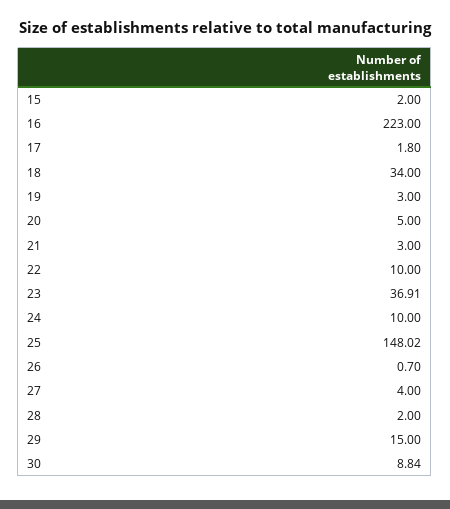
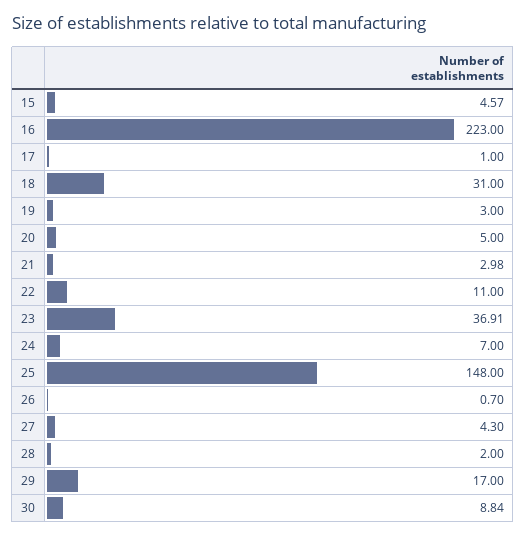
  {
-   "15": 2,
+   "15": 4.57,
    "16": 223,
-   "17": 1.8,
+   "17": 1,
-   "18": 34,
+   "18": 31,
    "19": 3,
    "20": 5,
-   "21": 3,
+   "21": 2.98,
-   "22": 10,
+   "22": 11,
    "23": 36.91,
-   "24": 10,
+   "24": 7,
-   "25": 148.02,
+   "25": 148,
    "26": 0.7,
-   "27": 4,
+   "27": 4.3,
    "28": 2,
-   "29": 15,
+   "29": 17,
    "30": 8.84
  }

